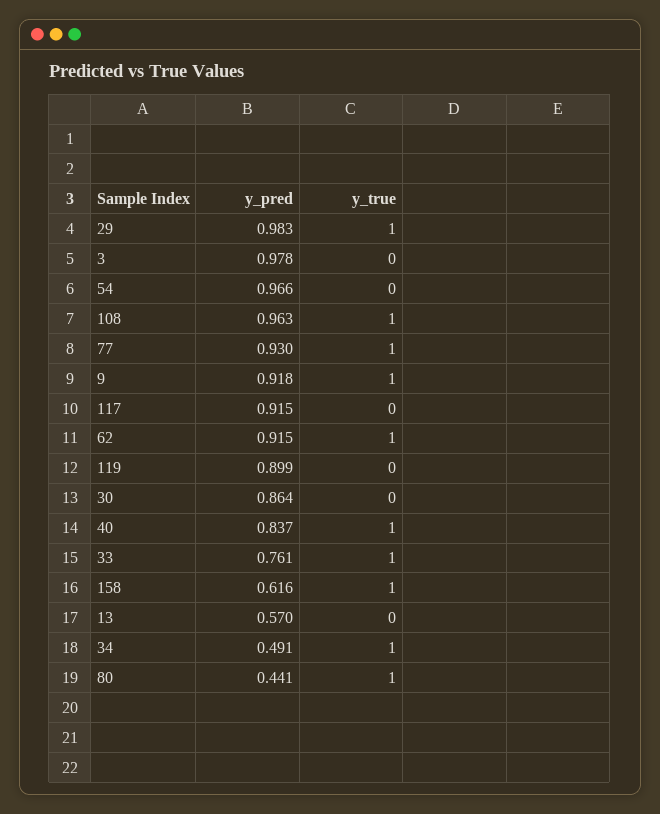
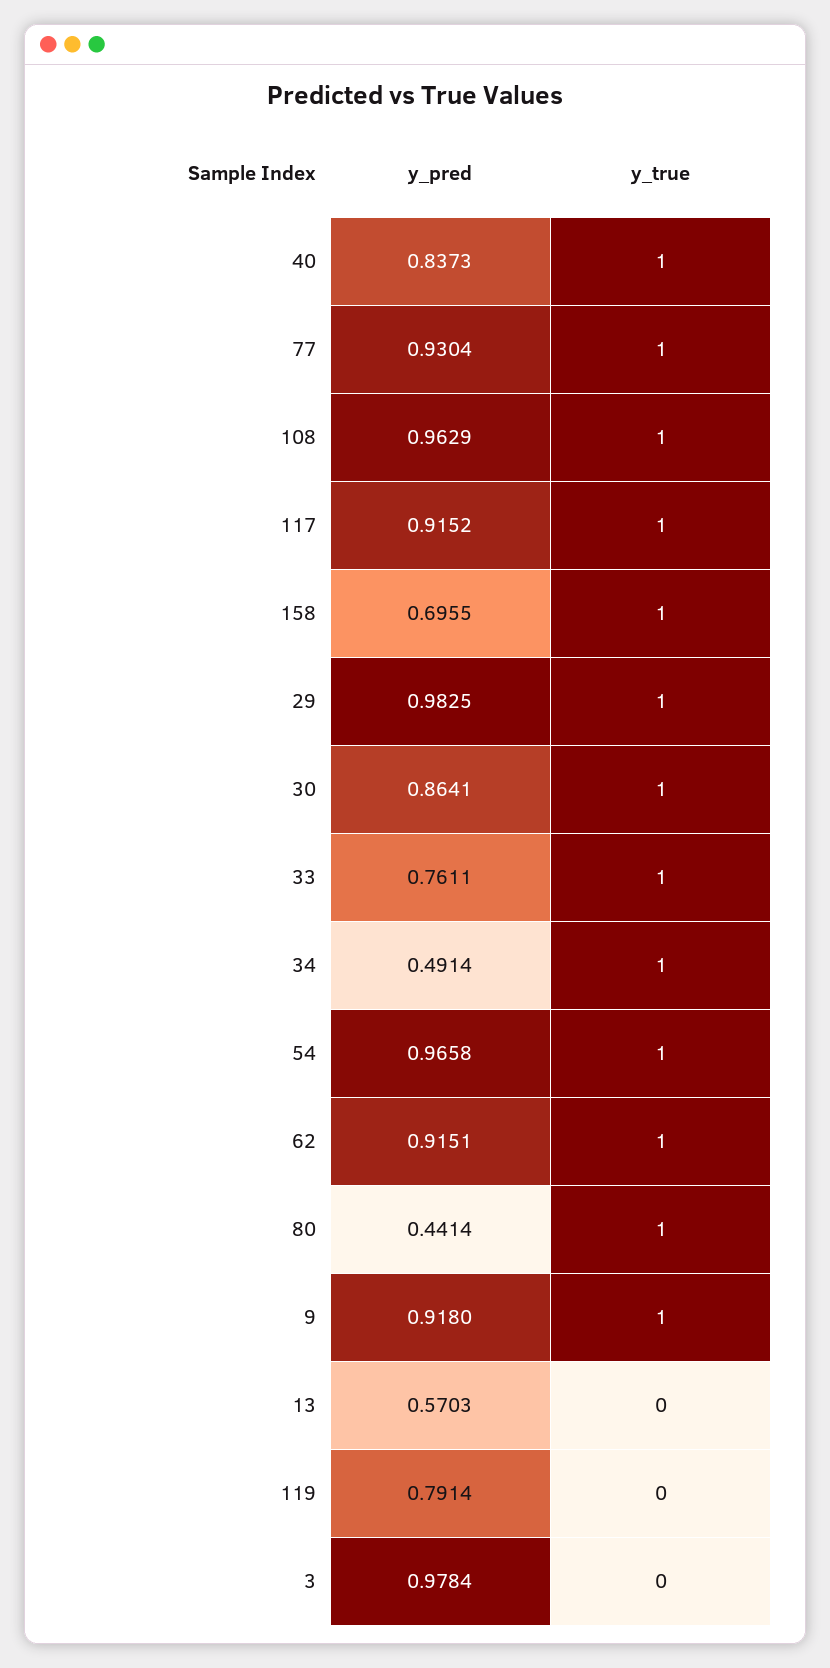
  {
    "y_pred": {
      "29": 0.9825,
      "3": 0.9784,
      "54": 0.9658,
      "108": 0.9629,
      "77": 0.9304,
      "9": 0.918,
      "117": 0.9152,
      "62": 0.9151,
-     "119": 0.899,
+     "119": 0.7914,
      "30": 0.8641,
      "40": 0.8373,
      "33": 0.7611,
-     "158": 0.616,
+     "158": 0.6955,
      "13": 0.5703,
      "34": 0.4914,
      "80": 0.4414
    },
    "y_true": {
      "29": 1,
      "3": 0,
-     "54": 0,
+     "54": 1,
      "108": 1,
      "77": 1,
      "9": 1,
-     "117": 0,
+     "117": 1,
      "62": 1,
      "119": 0,
-     "30": 0,
+     "30": 1,
      "40": 1,
      "33": 1,
      "158": 1,
      "13": 0,
      "34": 1,
      "80": 1
    }
  }

